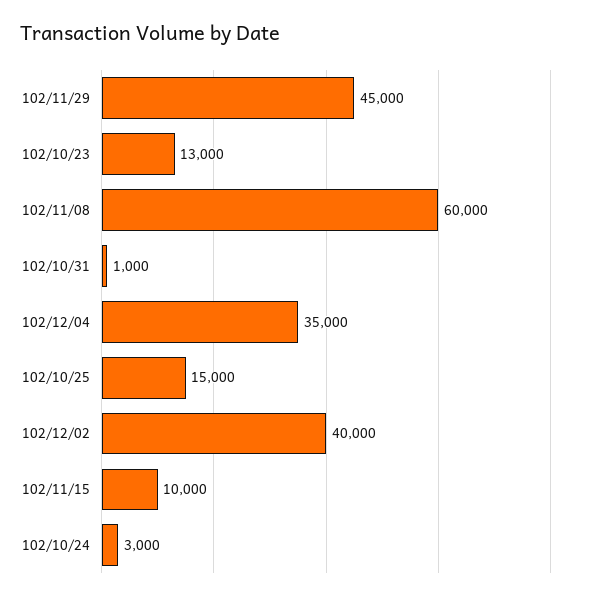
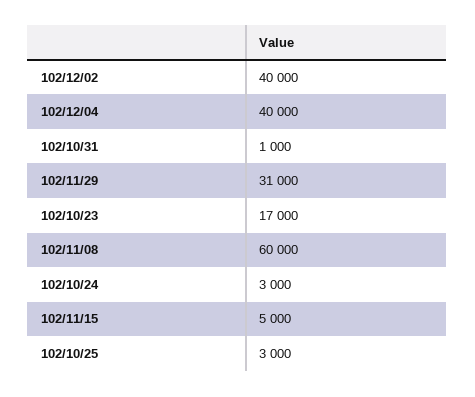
  {
-   "102/11/29": 45000,
+   "102/11/29": 31000,
-   "102/10/23": 13000,
+   "102/10/23": 17000,
    "102/11/08": 60000,
    "102/10/31": 1000,
-   "102/12/04": 35000,
+   "102/12/04": 40000,
-   "102/10/25": 15000,
+   "102/10/25": 3000,
    "102/12/02": 40000,
-   "102/11/15": 10000,
+   "102/11/15": 5000,
    "102/10/24": 3000
  }

